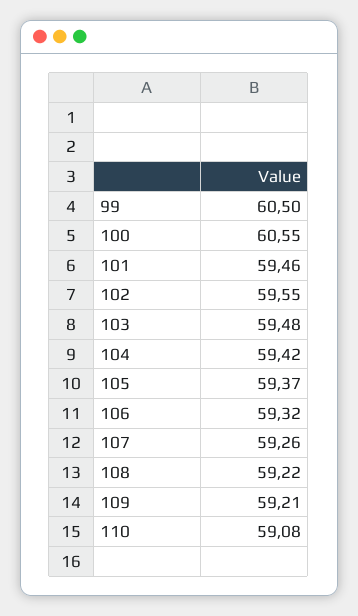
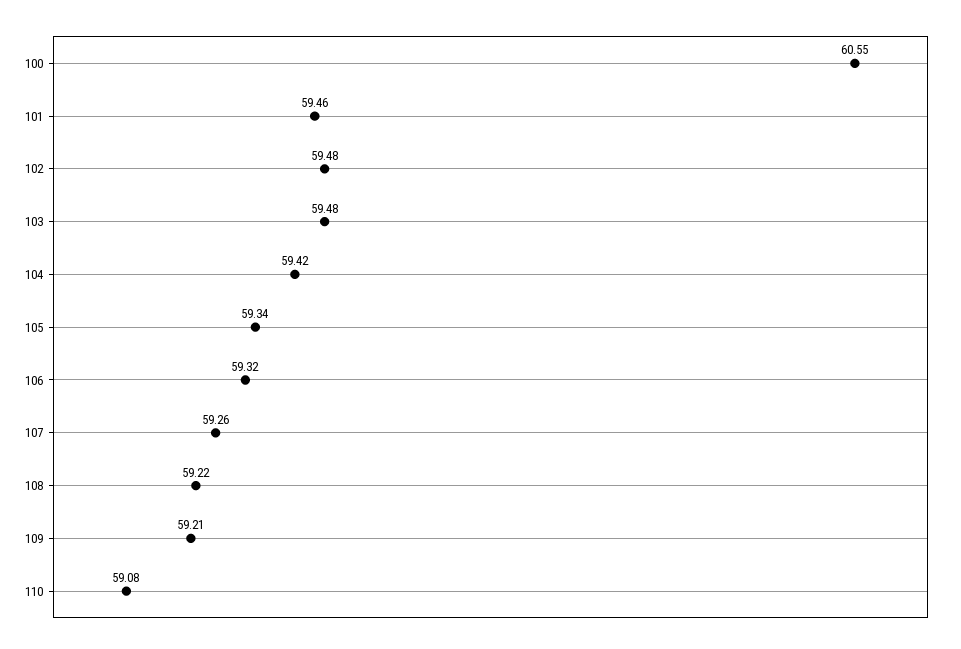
  {
-   "99": 60.5,
    "100": 60.55,
    "101": 59.46,
-   "102": 59.55,
+   "102": 59.48,
    "103": 59.48,
    "104": 59.42,
-   "105": 59.37,
+   "105": 59.34,
    "106": 59.32,
    "107": 59.26,
    "108": 59.22,
    "109": 59.21,
    "110": 59.08
  }

